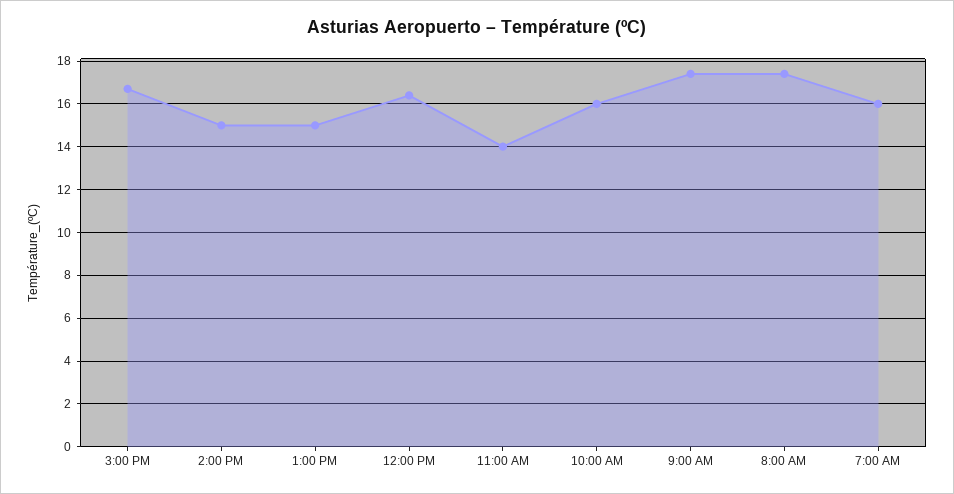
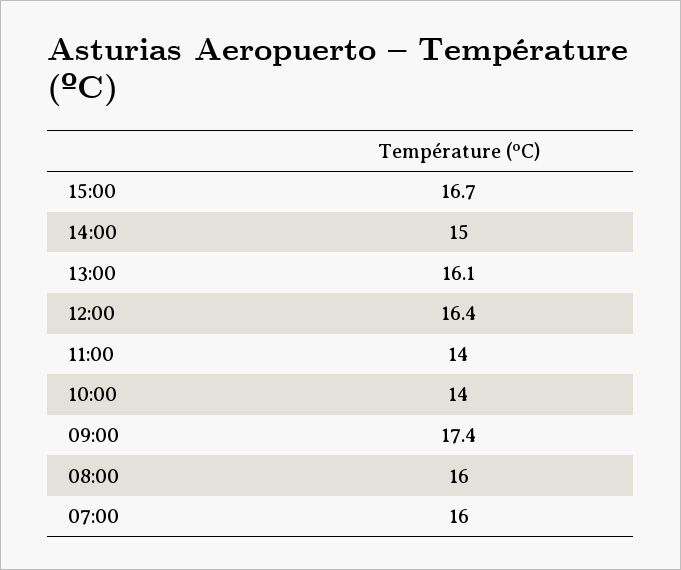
  {
    "3:00 PM": 16.7,
    "2:00 PM": 15,
-   "1:00 PM": 15,
+   "1:00 PM": 16.1,
    "12:00 PM": 16.4,
    "11:00 AM": 14,
-   "10:00 AM": 16,
+   "10:00 AM": 14,
    "9:00 AM": 17.4,
-   "8:00 AM": 17.5,
+   "8:00 AM": 16,
    "7:00 AM": 16
  }

